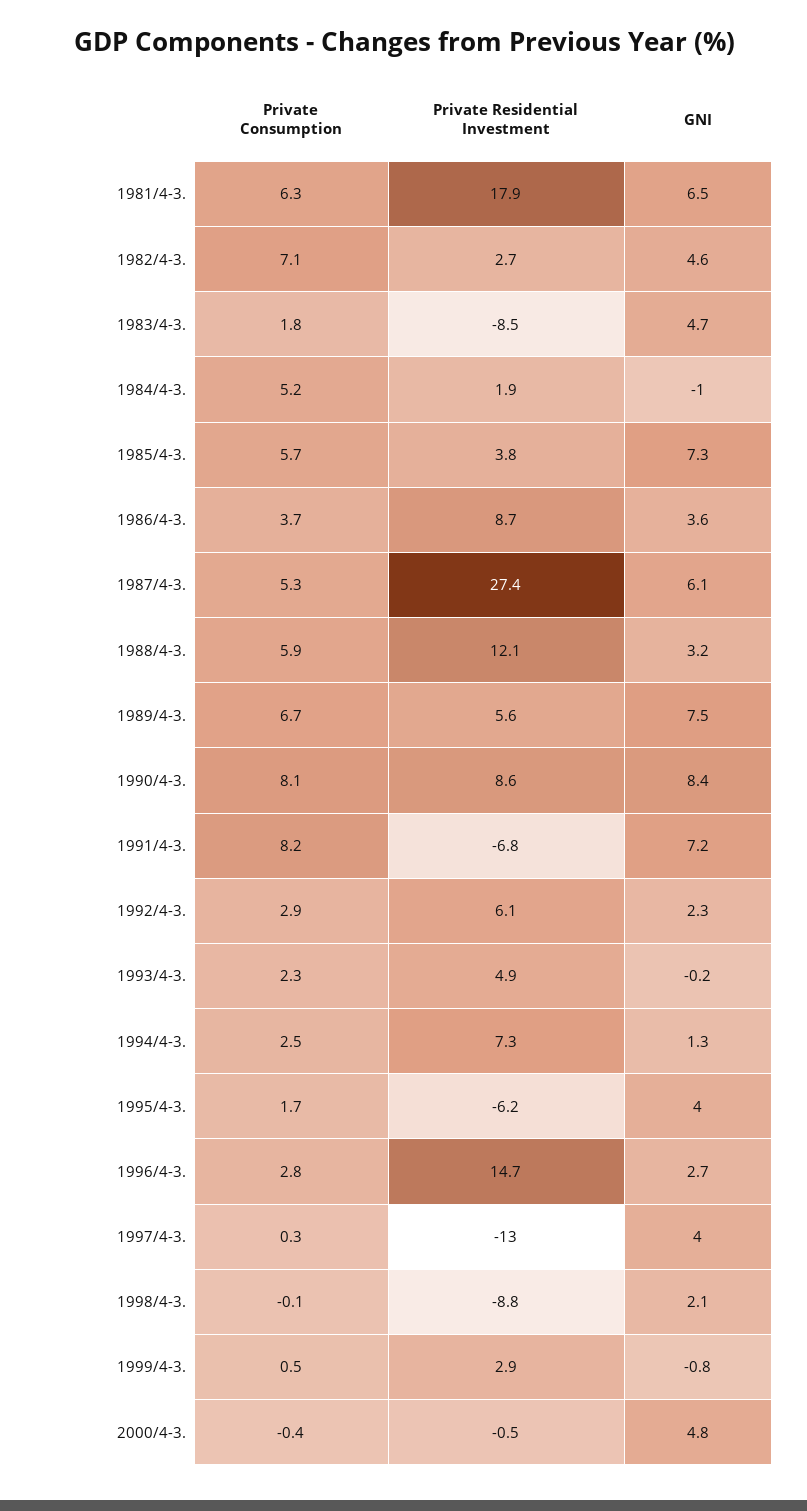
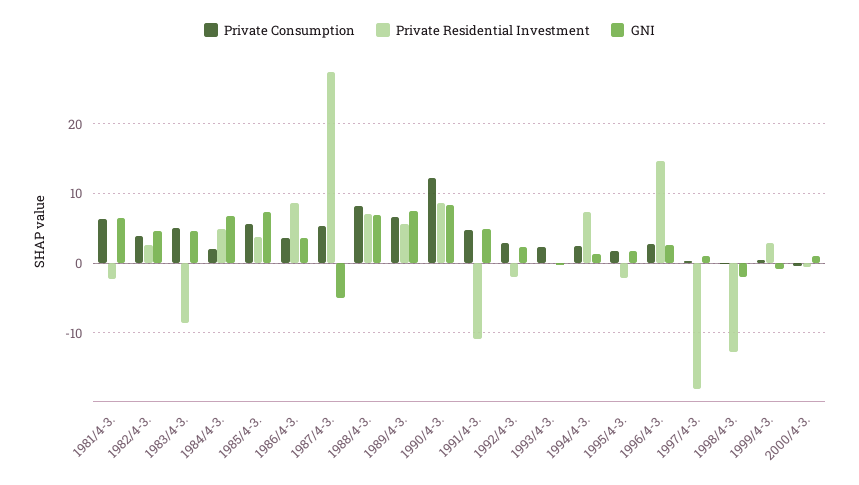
  {
    "Private Consumption": {
      "1981/4-3.": 6.3,
-     "1982/4-3.": 7.1,
+     "1982/4-3.": 4,
-     "1983/4-3.": 1.8,
+     "1983/4-3.": 5,
-     "1984/4-3.": 5.2,
+     "1984/4-3.": 2,
      "1985/4-3.": 5.7,
      "1986/4-3.": 3.7,
      "1987/4-3.": 5.3,
-     "1988/4-3.": 5.9,
+     "1988/4-3.": 8,
      "1989/4-3.": 6.7,
-     "1990/4-3.": 8.1,
+     "1990/4-3.": 12,
-     "1991/4-3.": 8.2,
+     "1991/4-3.": 5,
      "1992/4-3.": 2.9,
      "1993/4-3.": 2.3,
      "1994/4-3.": 2.5,
      "1995/4-3.": 1.7,
      "1996/4-3.": 2.8,
      "1997/4-3.": 0.3,
      "1998/4-3.": -0.1,
      "1999/4-3.": 0.5,
      "2000/4-3.": -0.4
    },
    "Private Residential Investment": {
-     "1981/4-3.": 17.9,
+     "1981/4-3.": -2,
      "1982/4-3.": 2.7,
      "1983/4-3.": -8.5,
-     "1984/4-3.": 1.9,
+     "1984/4-3.": 5,
      "1985/4-3.": 3.8,
      "1986/4-3.": 8.7,
      "1987/4-3.": 27.4,
-     "1988/4-3.": 12.1,
+     "1988/4-3.": 7,
      "1989/4-3.": 5.6,
      "1990/4-3.": 8.6,
-     "1991/4-3.": -6.8,
+     "1991/4-3.": -11,
-     "1992/4-3.": 6.1,
+     "1992/4-3.": -2,
-     "1993/4-3.": 4.9,
+     "1993/4-3.": 0,
      "1994/4-3.": 7.3,
-     "1995/4-3.": -6.2,
+     "1995/4-3.": -2,
      "1996/4-3.": 14.7,
-     "1997/4-3.": -13,
+     "1997/4-3.": -18,
-     "1998/4-3.": -8.8,
+     "1998/4-3.": -13,
      "1999/4-3.": 2.9,
      "2000/4-3.": -0.5
    },
    "GNI": {
      "1981/4-3.": 6.5,
      "1982/4-3.": 4.6,
      "1983/4-3.": 4.7,
-     "1984/4-3.": -1,
+     "1984/4-3.": 7,
      "1985/4-3.": 7.3,
      "1986/4-3.": 3.6,
-     "1987/4-3.": 6.1,
+     "1987/4-3.": -5,
-     "1988/4-3.": 3.2,
+     "1988/4-3.": 7,
      "1989/4-3.": 7.5,
      "1990/4-3.": 8.4,
-     "1991/4-3.": 7.2,
+     "1991/4-3.": 5,
      "1992/4-3.": 2.3,
      "1993/4-3.": -0.2,
      "1994/4-3.": 1.3,
-     "1995/4-3.": 4,
+     "1995/4-3.": 2,
      "1996/4-3.": 2.7,
-     "1997/4-3.": 4,
+     "1997/4-3.": 1,
-     "1998/4-3.": 2.1,
+     "1998/4-3.": -2,
      "1999/4-3.": -0.8,
-     "2000/4-3.": 4.8
+     "2000/4-3.": 1
    }
  }

